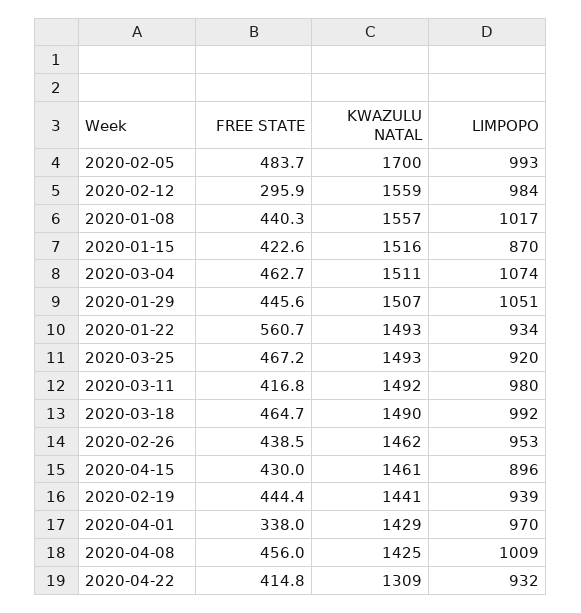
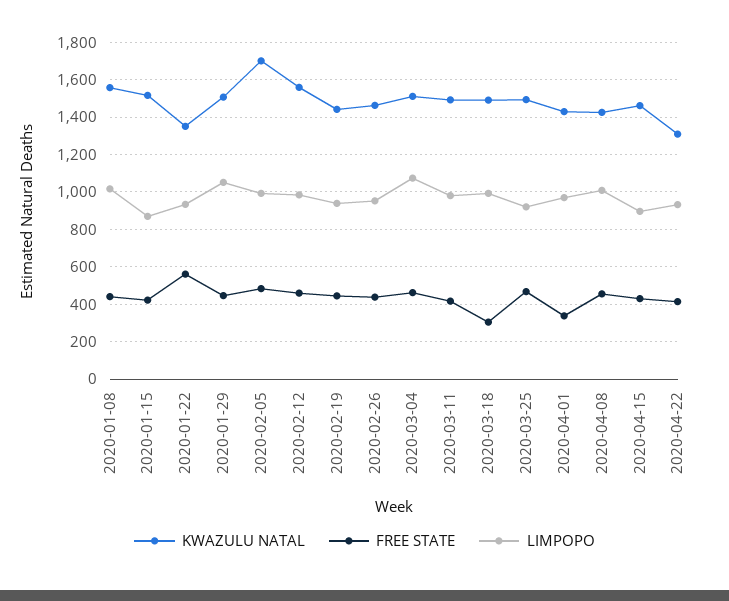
  {
    "FREE STATE": {
      "2020-02-05": 483.7,
-     "2020-02-12": 295.9,
+     "2020-02-12": 450,
      "2020-01-08": 440.3,
      "2020-01-15": 422.6,
      "2020-03-04": 462.7,
      "2020-01-29": 445.6,
      "2020-01-22": 560.7,
      "2020-03-25": 467.2,
      "2020-03-11": 416.8,
-     "2020-03-18": 464.7,
+     "2020-03-18": 300,
      "2020-02-26": 438.5,
      "2020-04-15": 430,
      "2020-02-19": 444.4,
      "2020-04-01": 338,
      "2020-04-08": 456,
      "2020-04-22": 414.8
    },
    "KWAZULU NATAL": {
      "2020-02-05": 1700,
      "2020-02-12": 1559,
      "2020-01-08": 1557,
      "2020-01-15": 1516,
      "2020-03-04": 1511,
      "2020-01-29": 1507,
-     "2020-01-22": 1493,
+     "2020-01-22": 1350,
      "2020-03-25": 1493,
      "2020-03-11": 1492,
      "2020-03-18": 1490,
      "2020-02-26": 1462,
      "2020-04-15": 1461,
      "2020-02-19": 1441,
      "2020-04-01": 1429,
      "2020-04-08": 1425,
      "2020-04-22": 1309
    },
    "LIMPOPO": {
      "2020-02-05": 993,
      "2020-02-12": 984,
      "2020-01-08": 1017,
      "2020-01-15": 870,
      "2020-03-04": 1074,
      "2020-01-29": 1051,
      "2020-01-22": 934,
      "2020-03-25": 920,
      "2020-03-11": 980,
      "2020-03-18": 992,
      "2020-02-26": 953,
      "2020-04-15": 896,
      "2020-02-19": 939,
      "2020-04-01": 970,
      "2020-04-08": 1009,
      "2020-04-22": 932
    }
  }

